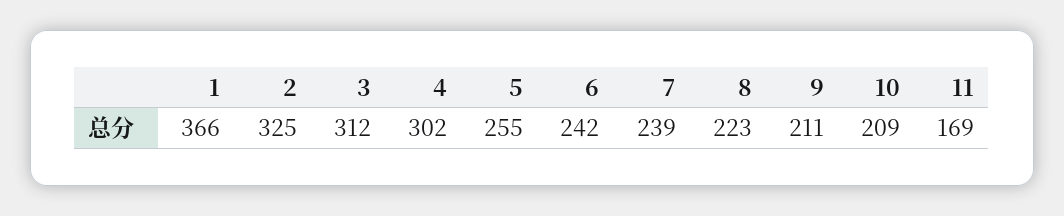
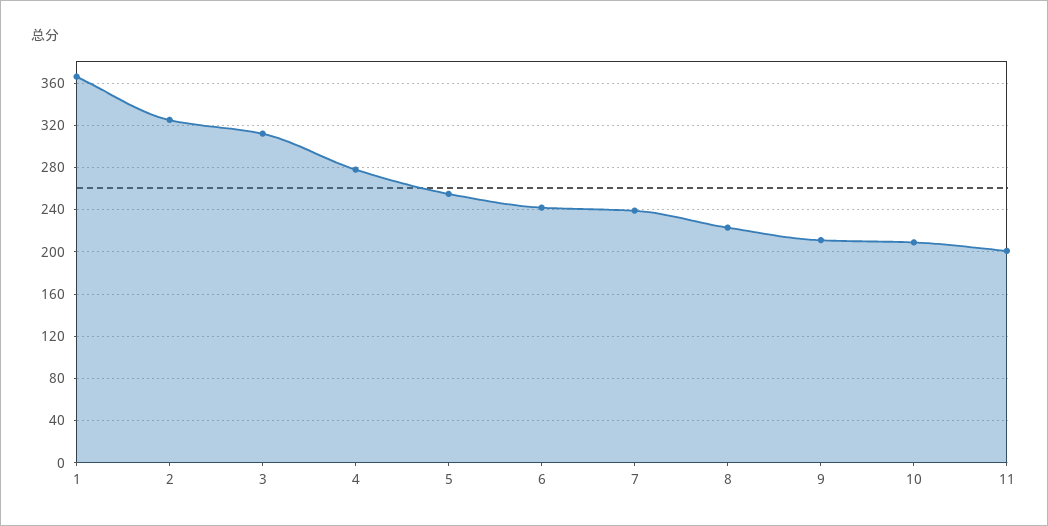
  {
    "1": 366,
    "2": 325,
    "3": 312,
-   "4": 302,
+   "4": 280,
    "5": 255,
    "6": 242,
    "7": 239,
    "8": 223,
    "9": 211,
    "10": 209,
-   "11": 169
+   "11": 200
  }

